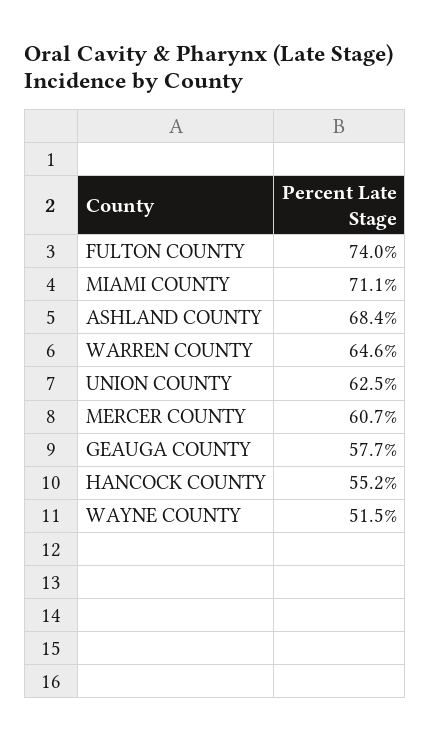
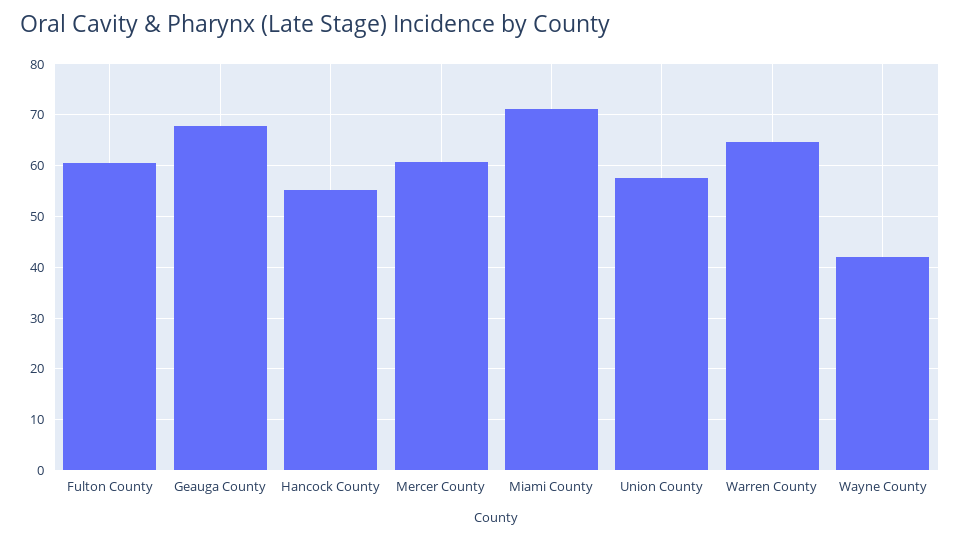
  {
-   "FULTON COUNTY": 74,
+   "FULTON COUNTY": 60,
    "MIAMI COUNTY": 71.1,
-   "ASHLAND COUNTY": 68.4,
    "WARREN COUNTY": 64.6,
-   "UNION COUNTY": 62.5,
+   "UNION COUNTY": 58,
    "MERCER COUNTY": 60.7,
-   "GEAUGA COUNTY": 57.7,
+   "GEAUGA COUNTY": 68,
    "HANCOCK COUNTY": 55.2,
-   "WAYNE COUNTY": 51.5
+   "WAYNE COUNTY": 42
  }

